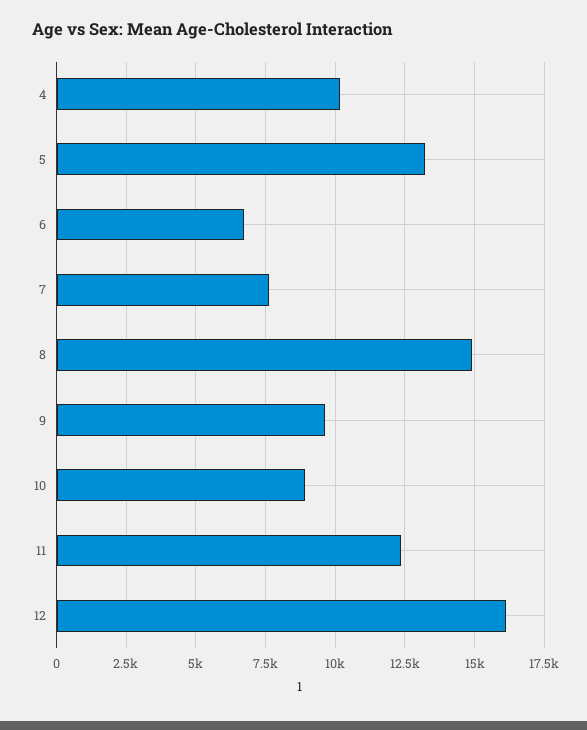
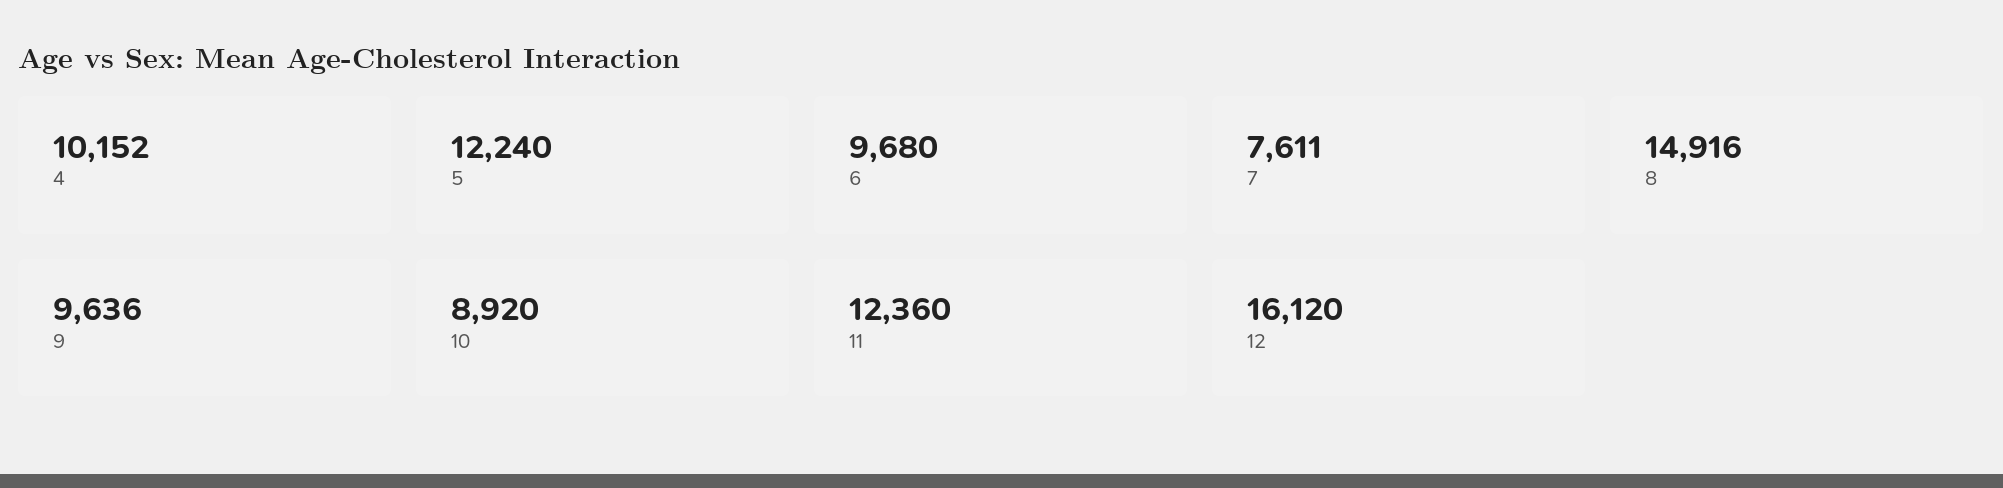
  {
    "4": 10152,
-   "5": 13250,
+   "5": 12240,
-   "6": 6750,
+   "6": 9680,
    "7": 7611,
    "8": 14916,
    "9": 9636,
    "10": 8920,
    "11": 12360,
    "12": 16120
  }

